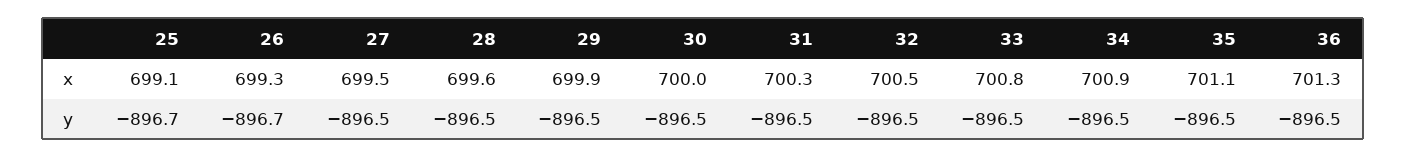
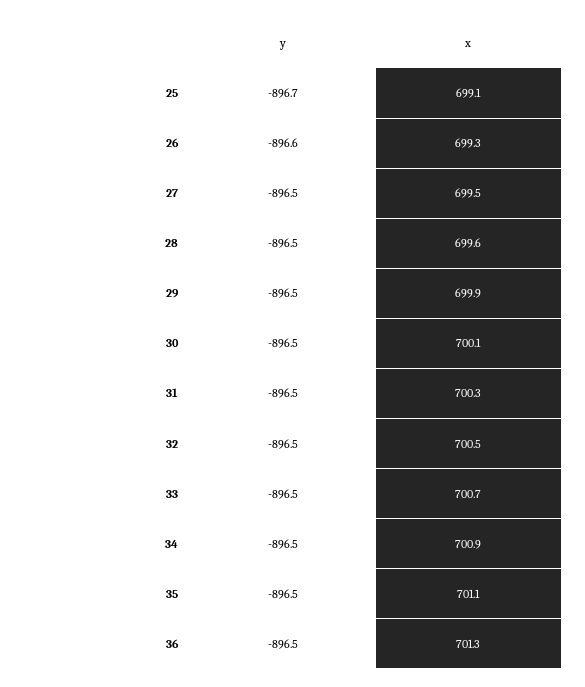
  {
    "25": {
      "x": 699.1,
      "y": -896.7
    },
    "26": {
      "x": 699.3,
-     "y": -896.7
+     "y": -896.6
    },
    "27": {
      "x": 699.5,
      "y": -896.5
    },
    "28": {
      "x": 699.6,
      "y": -896.5
    },
    "29": {
      "x": 699.9,
      "y": -896.5
    },
    "30": {
-     "x": 700,
+     "x": 700.1,
      "y": -896.5
    },
    "31": {
      "x": 700.3,
      "y": -896.5
    },
    "32": {
      "x": 700.5,
      "y": -896.5
    },
    "33": {
-     "x": 700.8,
+     "x": 700.7,
      "y": -896.5
    },
    "34": {
      "x": 700.9,
      "y": -896.5
    },
    "35": {
      "x": 701.1,
      "y": -896.5
    },
    "36": {
      "x": 701.3,
      "y": -896.5
    }
  }

